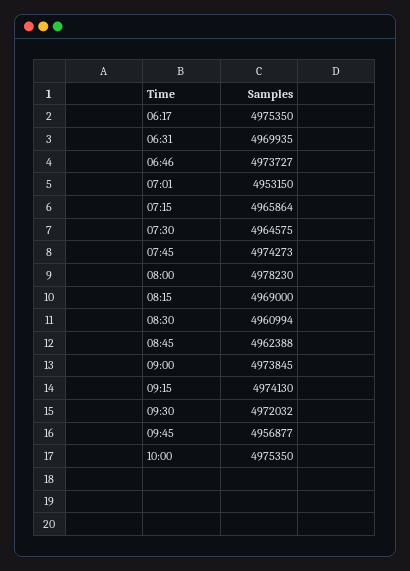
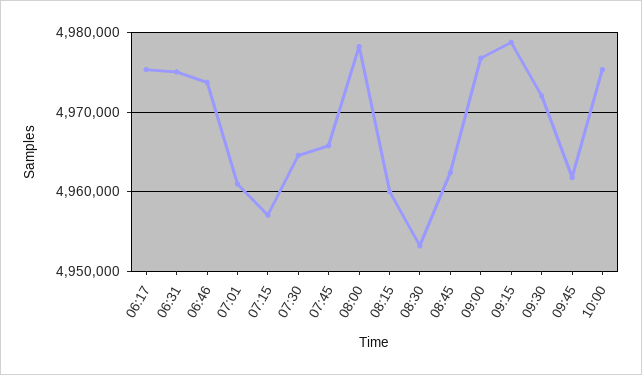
  {
    "06:17": 4975350,
-   "06:31": 4969935,
+   "06:31": 4975000,
    "06:46": 4973727,
-   "07:01": 4953150,
+   "07:01": 4961000,
-   "07:15": 4965864,
+   "07:15": 4957000,
    "07:30": 4964575,
-   "07:45": 4974273,
+   "07:45": 4966000,
    "08:00": 4978230,
-   "08:15": 4969000,
+   "08:15": 4960000,
-   "08:30": 4960994,
+   "08:30": 4953000,
    "08:45": 4962388,
-   "09:00": 4973845,
+   "09:00": 4977000,
-   "09:15": 4974130,
+   "09:15": 4979000,
    "09:30": 4972032,
-   "09:45": 4956877,
+   "09:45": 4962000,
    "10:00": 4975350
  }

